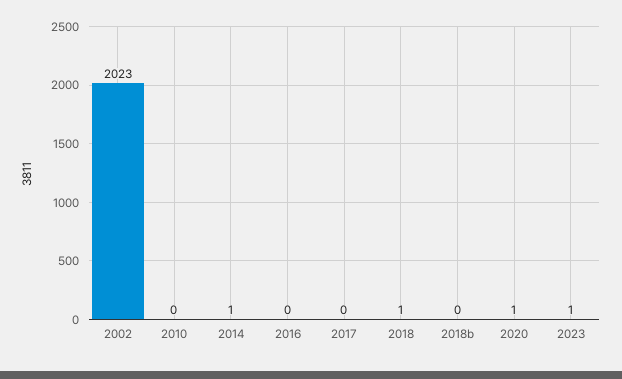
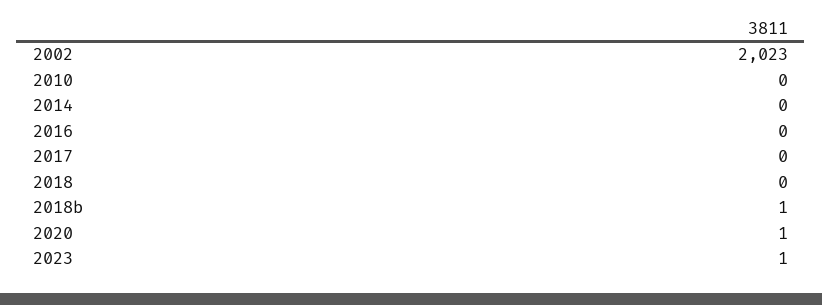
  {
    "2002": 2023,
    "2010": 0,
-   "2014": 1,
+   "2014": 0,
    "2016": 0,
    "2017": 0,
-   "2018": 1,
+   "2018": 0,
-   "2018b": 0,
+   "2018b": 1,
    "2020": 1,
    "2023": 1
  }

